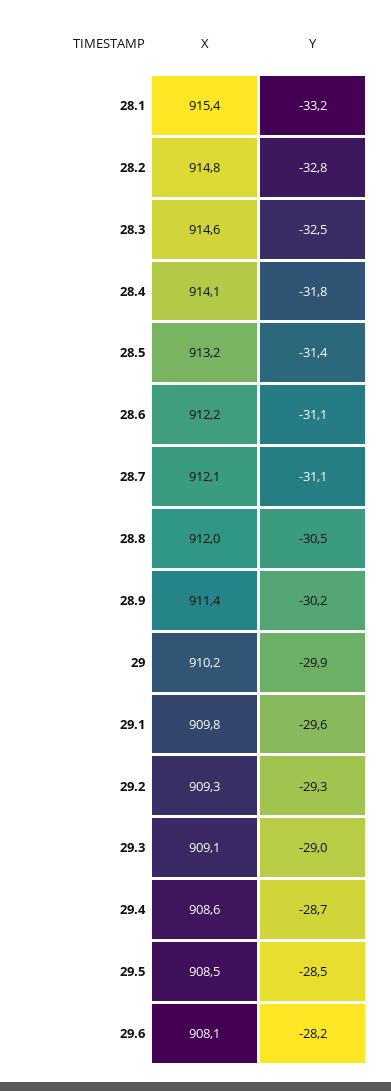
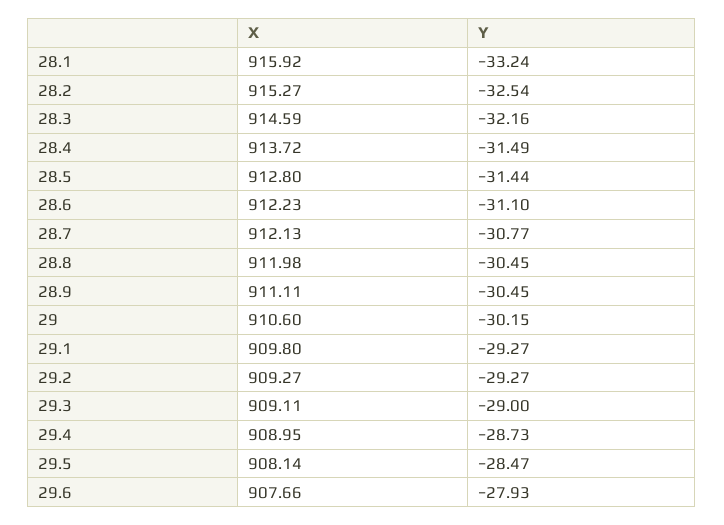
  {
    "X": {
-     "28.1": 915.4,
+     "28.1": 915.92,
-     "28.2": 914.8,
+     "28.2": 915.27,
      "28.3": 914.59,
-     "28.4": 914.1,
+     "28.4": 913.72,
-     "28.5": 913.2,
+     "28.5": 912.8,
      "28.6": 912.23,
      "28.7": 912.13,
      "28.8": 911.98,
-     "28.9": 911.4,
+     "28.9": 911.11,
-     "29": 910.2,
+     "29": 910.6,
      "29.1": 909.8,
      "29.2": 909.27,
      "29.3": 909.11,
-     "29.4": 908.6,
+     "29.4": 908.95,
-     "29.5": 908.5,
+     "29.5": 908.14,
-     "29.6": 908.1
+     "29.6": 907.66
    },
    "Y": {
      "28.1": -33.24,
-     "28.2": -32.8,
+     "28.2": -32.54,
-     "28.3": -32.5,
+     "28.3": -32.16,
-     "28.4": -31.8,
+     "28.4": -31.49,
      "28.5": -31.44,
      "28.6": -31.1,
-     "28.7": -31.1,
+     "28.7": -30.77,
      "28.8": -30.45,
-     "28.9": -30.2,
+     "28.9": -30.45,
-     "29": -29.9,
+     "29": -30.15,
-     "29.1": -29.6,
+     "29.1": -29.27,
      "29.2": -29.27,
      "29.3": -29,
      "29.4": -28.73,
      "29.5": -28.47,
-     "29.6": -28.2
+     "29.6": -27.93
    }
  }

